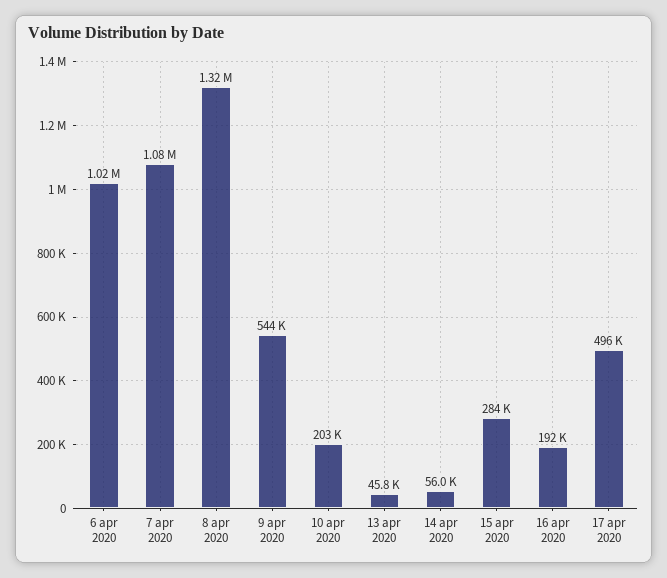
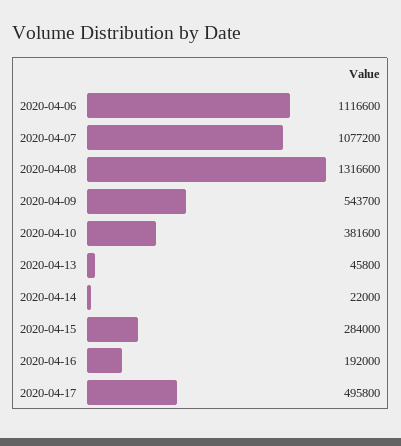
  {
-   "6 apr 2020": 1020000,
+   "6 apr 2020": 1116600,
    "7 apr 2020": 1077200,
    "8 apr 2020": 1316600,
    "9 apr 2020": 543700,
-   "10 apr 2020": 203000,
+   "10 apr 2020": 381600,
    "13 apr 2020": 45800,
-   "14 apr 2020": 56000,
+   "14 apr 2020": 22000,
    "15 apr 2020": 284000,
    "16 apr 2020": 192000,
    "17 apr 2020": 495800
  }

